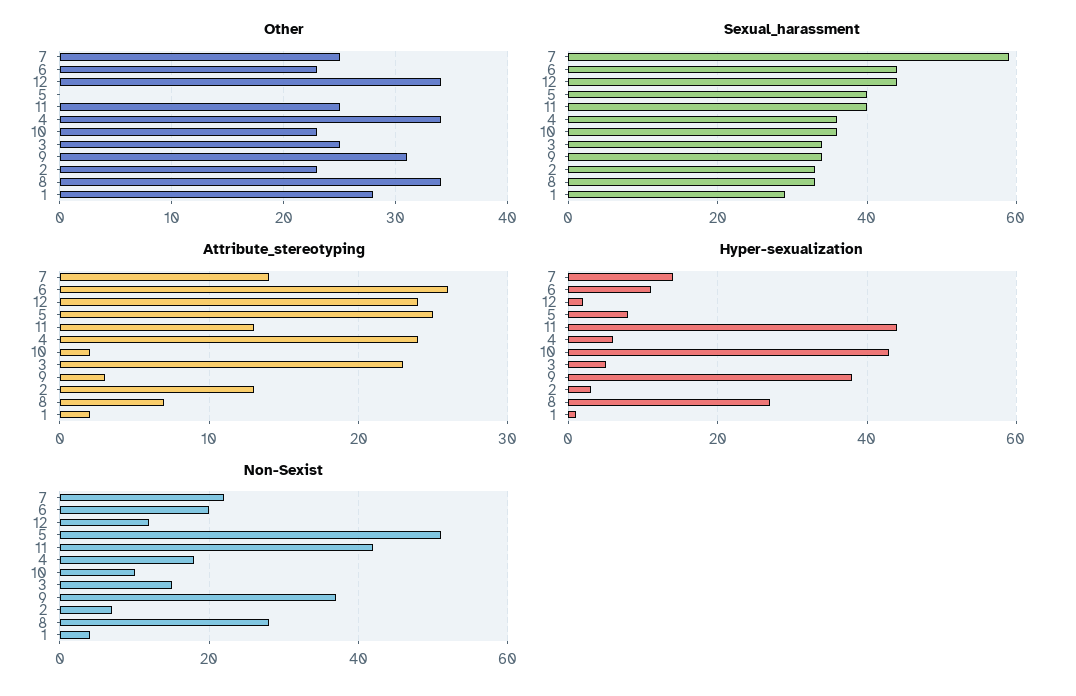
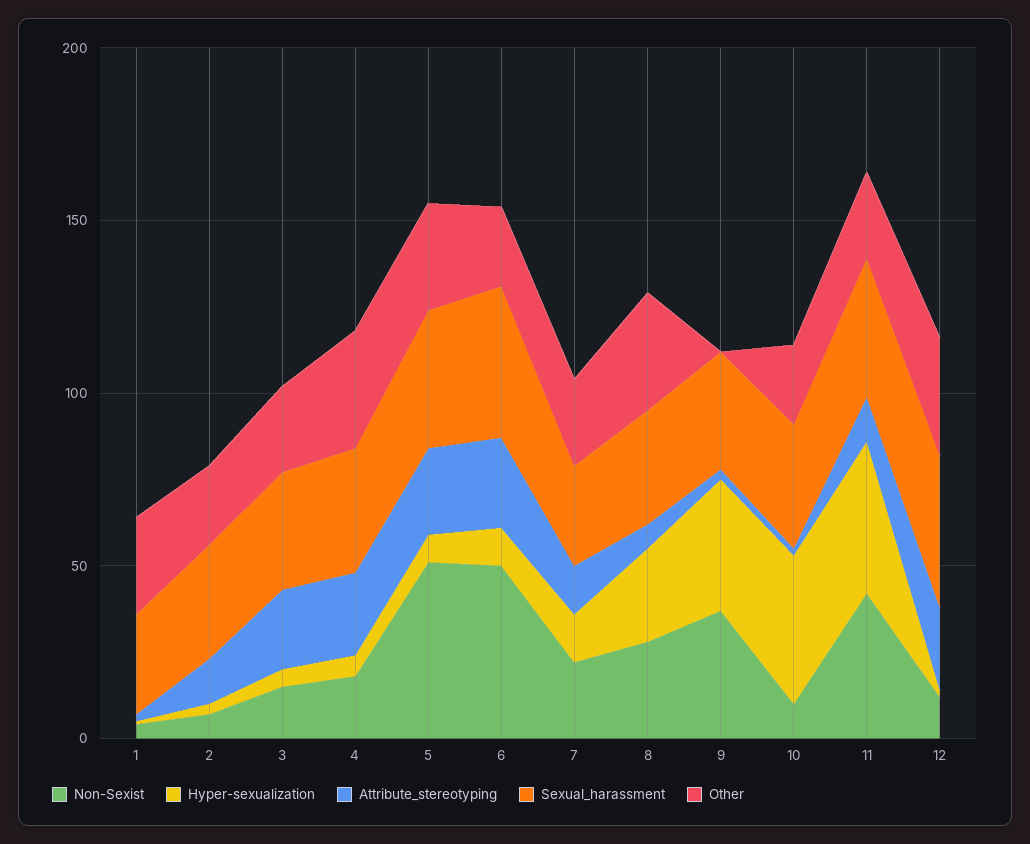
  {
    "Other": {
      "7": 25,
      "6": 23,
      "12": 34,
-     "5": 0,
+     "5": 30,
      "11": 25,
      "4": 34,
      "10": 23,
      "3": 25,
-     "9": 31,
+     "9": 0,
      "2": 23,
      "8": 34,
      "1": 28
    },
    "Sexual_harassment": {
-     "7": 60,
+     "7": 30,
      "6": 45,
      "12": 45,
      "5": 40,
      "11": 40,
      "4": 35,
      "10": 35,
      "3": 35,
      "9": 35,
      "2": 35,
      "8": 35,
      "1": 30
    },
    "Attribute_stereotyping": {
      "7": 14,
      "6": 26,
      "12": 24,
      "5": 25,
      "11": 13,
      "4": 24,
      "10": 2,
      "3": 23,
      "9": 3,
      "2": 13,
      "8": 7,
      "1": 2
    },
    "Hyper-sexualization": {
      "7": 15,
      "6": 10,
      "12": 0,
      "5": 10,
      "11": 45,
      "4": 5,
      "10": 45,
      "3": 5,
      "9": 40,
      "2": 5,
      "8": 25,
      "1": 0
    },
    "Non-Sexist": {
      "7": 20,
-     "6": 20,
+     "6": 50,
      "12": 10,
      "5": 50,
      "11": 40,
      "4": 20,
      "10": 10,
      "3": 15,
      "9": 35,
      "2": 5,
      "8": 30,
      "1": 5
    }
  }

